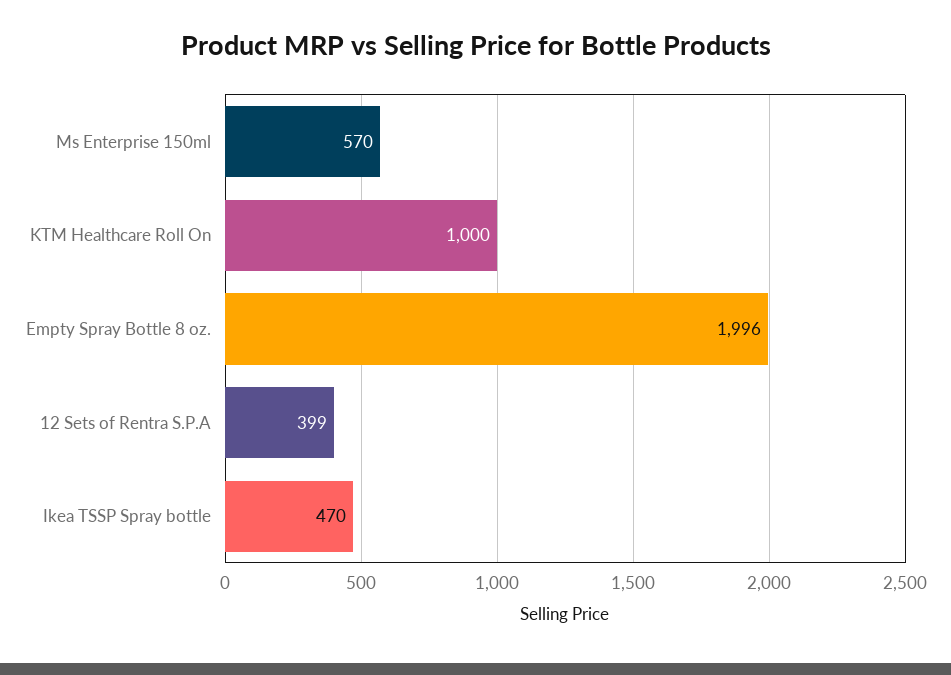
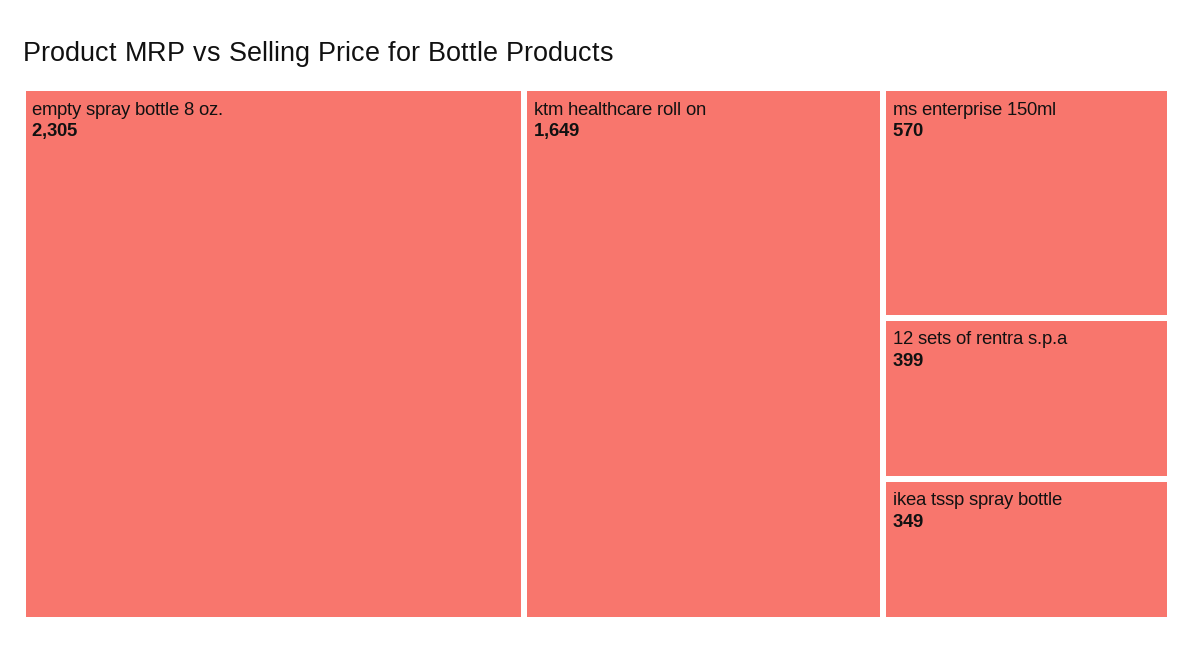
  {
    "Ms Enterprise 150ml": 570,
-   "KTM Healthcare Roll On": 1000,
+   "KTM Healthcare Roll On": 1649,
-   "Empty Spray Bottle 8 oz.": 1996,
+   "Empty Spray Bottle 8 oz.": 2305,
    "12 Sets of Rentra S.P.A": 399,
-   "Ikea TSSP Spray bottle": 470
+   "Ikea TSSP Spray bottle": 349
  }

